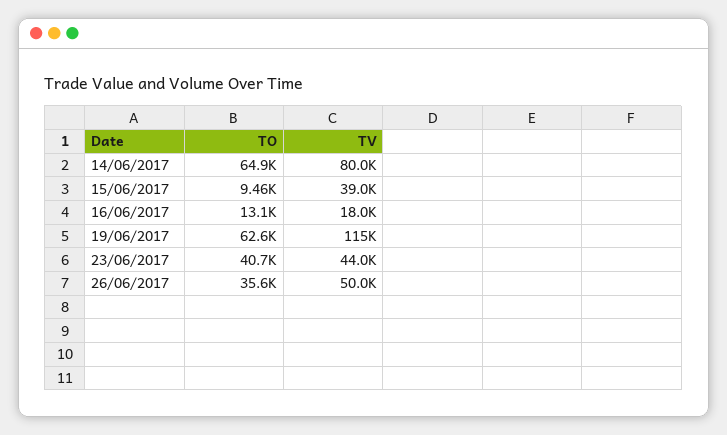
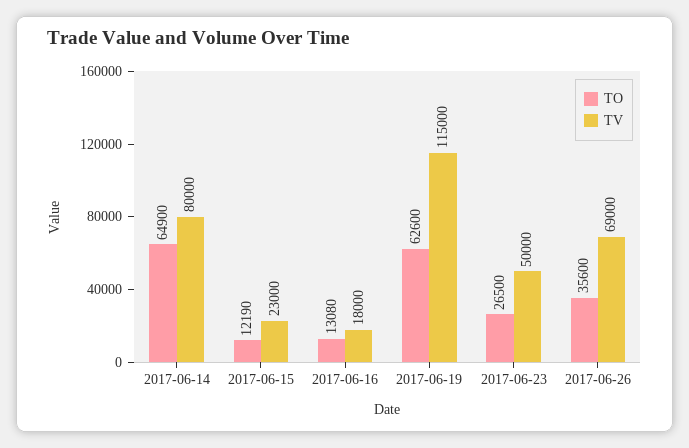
  {
    "TO": {
      "14/06/2017": 64900,
-     "15/06/2017": 9460,
+     "15/06/2017": 12190,
      "16/06/2017": 13080,
      "19/06/2017": 62600,
-     "23/06/2017": 40700,
+     "23/06/2017": 26500,
      "26/06/2017": 35600
    },
    "TV": {
      "14/06/2017": 80000,
-     "15/06/2017": 39000,
+     "15/06/2017": 23000,
      "16/06/2017": 18000,
      "19/06/2017": 115000,
-     "23/06/2017": 44000,
+     "23/06/2017": 50000,
-     "26/06/2017": 50000
+     "26/06/2017": 69000
    }
  }

